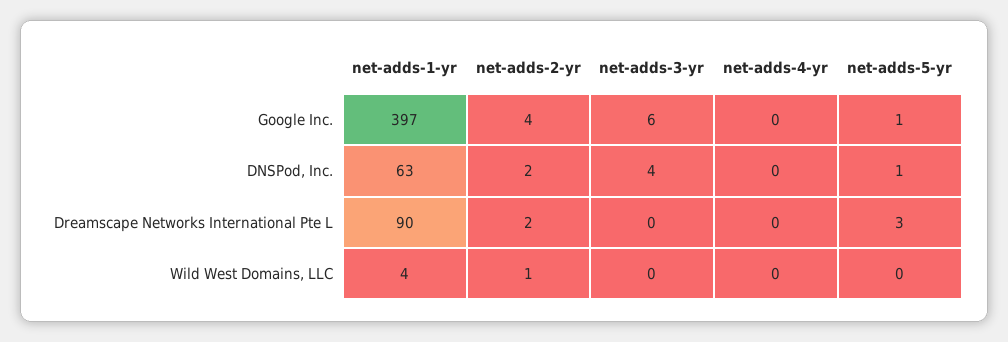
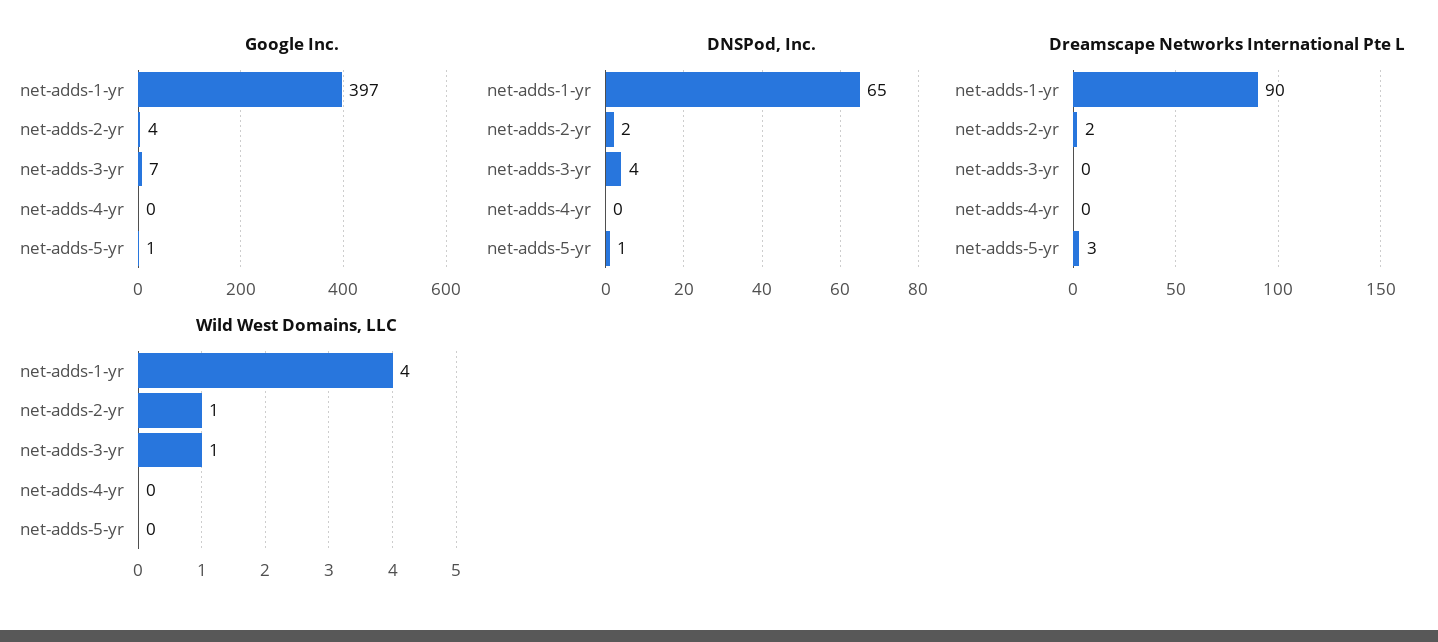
  {
    "Google Inc.": {
      "net-adds-1-yr": 397,
      "net-adds-2-yr": 4,
-     "net-adds-3-yr": 6,
+     "net-adds-3-yr": 7,
      "net-adds-4-yr": 0,
      "net-adds-5-yr": 1
    },
    "DNSPod, Inc.": {
-     "net-adds-1-yr": 63,
+     "net-adds-1-yr": 65,
      "net-adds-2-yr": 2,
      "net-adds-3-yr": 4,
      "net-adds-4-yr": 0,
      "net-adds-5-yr": 1
    },
    "Dreamscape Networks International Pte L": {
      "net-adds-1-yr": 90,
      "net-adds-2-yr": 2,
      "net-adds-3-yr": 0,
      "net-adds-4-yr": 0,
      "net-adds-5-yr": 3
    },
    "Wild West Domains, LLC": {
      "net-adds-1-yr": 4,
      "net-adds-2-yr": 1,
-     "net-adds-3-yr": 0,
+     "net-adds-3-yr": 1,
      "net-adds-4-yr": 0,
      "net-adds-5-yr": 0
    }
  }

